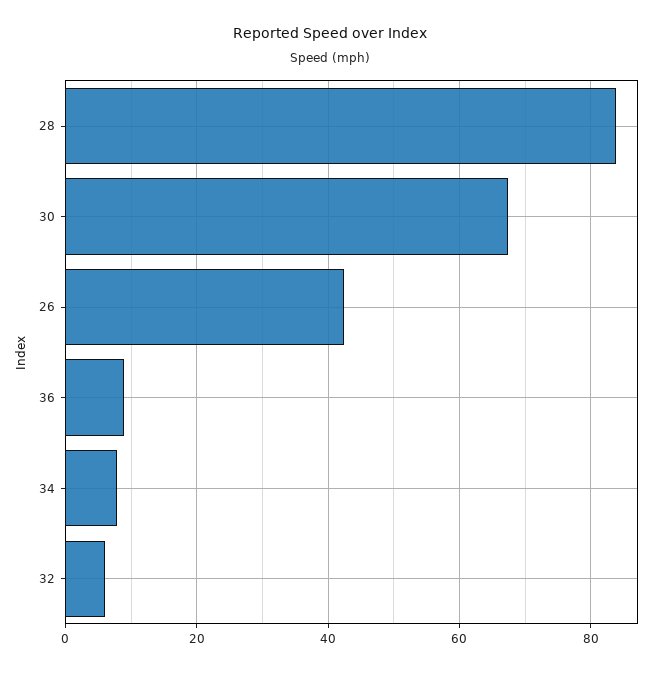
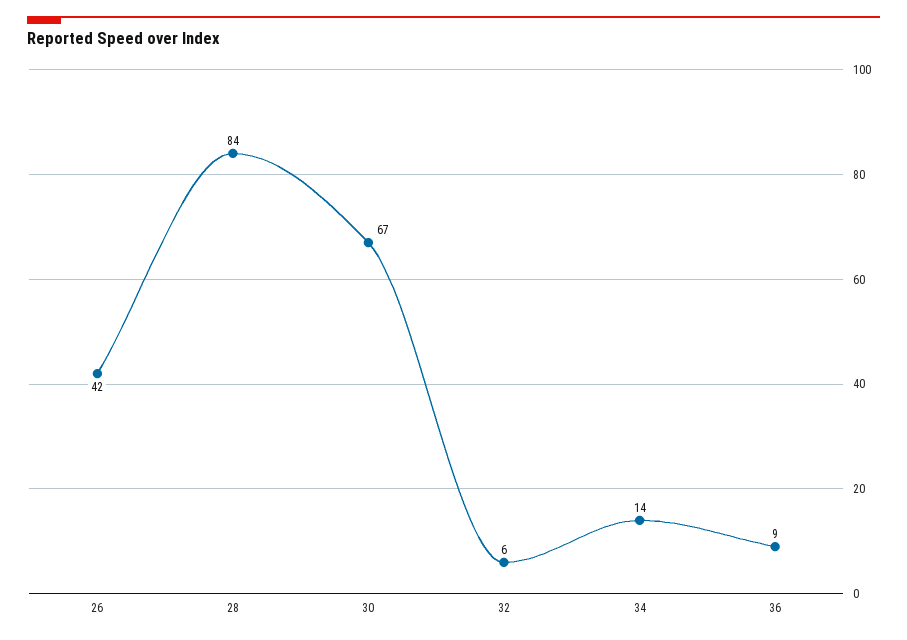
  {
    "28": 84,
    "30": 67,
    "26": 42,
    "36": 9,
-   "34": 8,
+   "34": 14,
    "32": 6
  }

